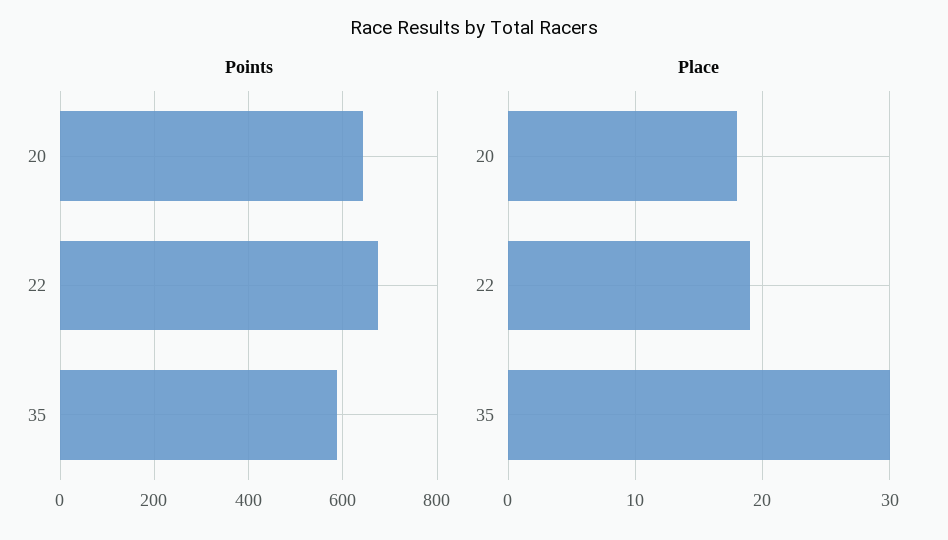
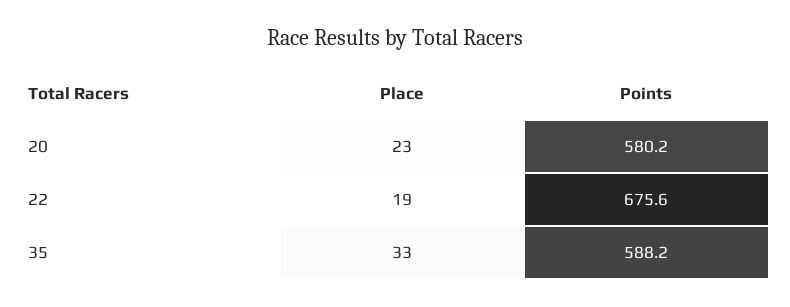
  {
    "Points": {
-     "20": 640,
+     "20": 580.2,
      "22": 675.6,
      "35": 588.2
    },
    "Place": {
-     "20": 18,
+     "20": 23,
      "22": 19,
-     "35": 30
+     "35": 33
    }
  }

